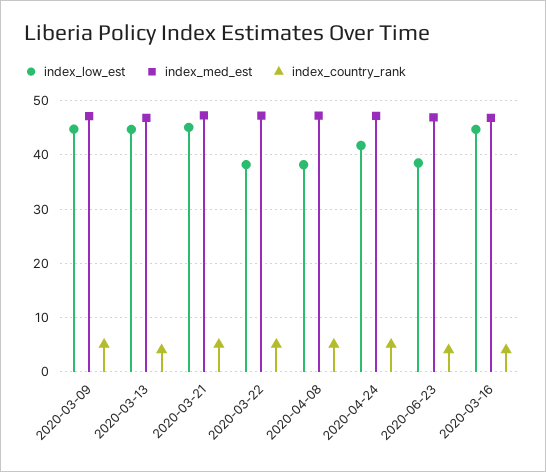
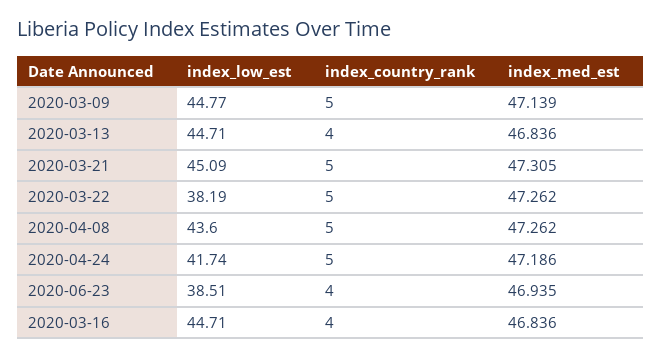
  {
    "index_low_est": {
      "2020-03-09": 44.77,
      "2020-03-13": 44.71,
      "2020-03-21": 45.09,
      "2020-03-22": 38.19,
-     "2020-04-08": 38,
+     "2020-04-08": 43.6,
      "2020-04-24": 41.74,
      "2020-06-23": 38.51,
      "2020-03-16": 44.71
    },
    "index_med_est": {
      "2020-03-09": 47.139,
      "2020-03-13": 46.836,
      "2020-03-21": 47.305,
      "2020-03-22": 47.262,
      "2020-04-08": 47.262,
      "2020-04-24": 47.186,
      "2020-06-23": 46.935,
      "2020-03-16": 46.836
    },
    "index_country_rank": {
      "2020-03-09": 5,
      "2020-03-13": 4,
      "2020-03-21": 5,
      "2020-03-22": 5,
      "2020-04-08": 5,
      "2020-04-24": 5,
      "2020-06-23": 4,
      "2020-03-16": 4
    }
  }

